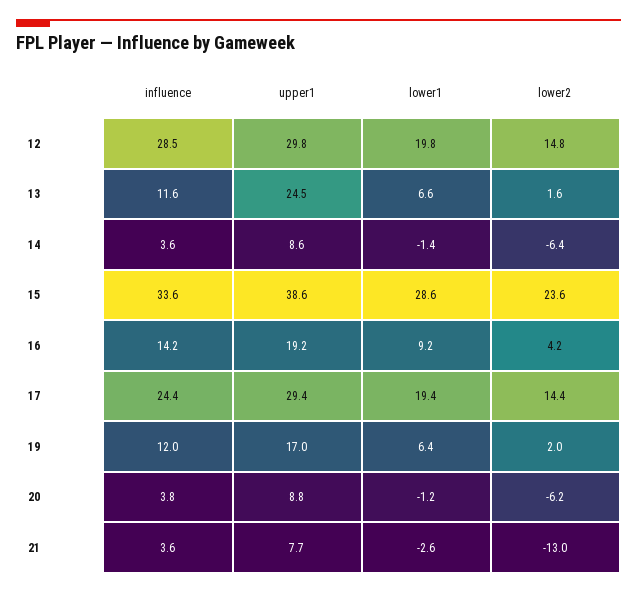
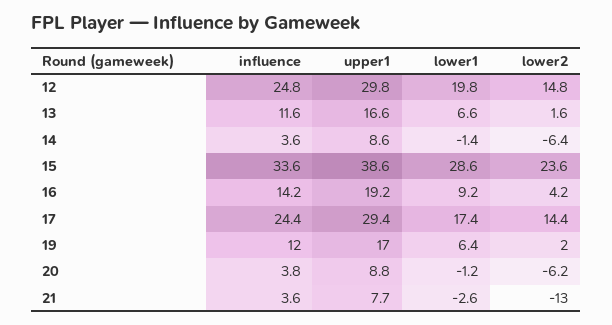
  {
    "influence": {
-     "12": 28.5,
+     "12": 24.8,
      "13": 11.6,
      "14": 3.6,
      "15": 33.6,
      "16": 14.2,
      "17": 24.4,
      "19": 12,
      "20": 3.8,
      "21": 3.6
    },
    "upper1": {
      "12": 29.8,
-     "13": 24.5,
+     "13": 16.6,
      "14": 8.6,
      "15": 38.6,
      "16": 19.2,
      "17": 29.4,
      "19": 17,
      "20": 8.8,
      "21": 7.7
    },
    "lower1": {
      "12": 19.8,
      "13": 6.6,
      "14": -1.4,
      "15": 28.6,
      "16": 9.2,
-     "17": 19.4,
+     "17": 17.4,
      "19": 6.4,
      "20": -1.2,
      "21": -2.6
    },
    "lower2": {
      "12": 14.8,
      "13": 1.6,
      "14": -6.4,
      "15": 23.6,
      "16": 4.2,
      "17": 14.4,
      "19": 2,
      "20": -6.2,
      "21": -13
    }
  }

